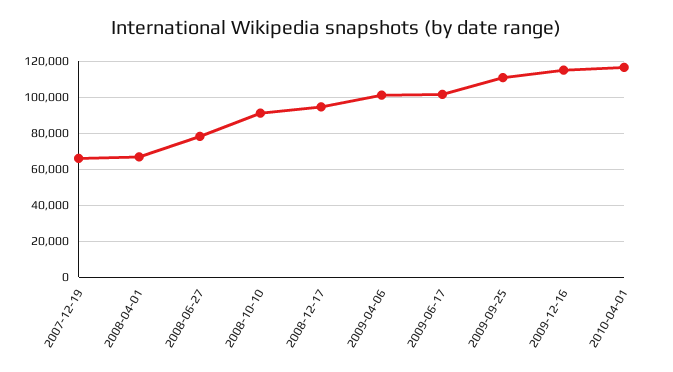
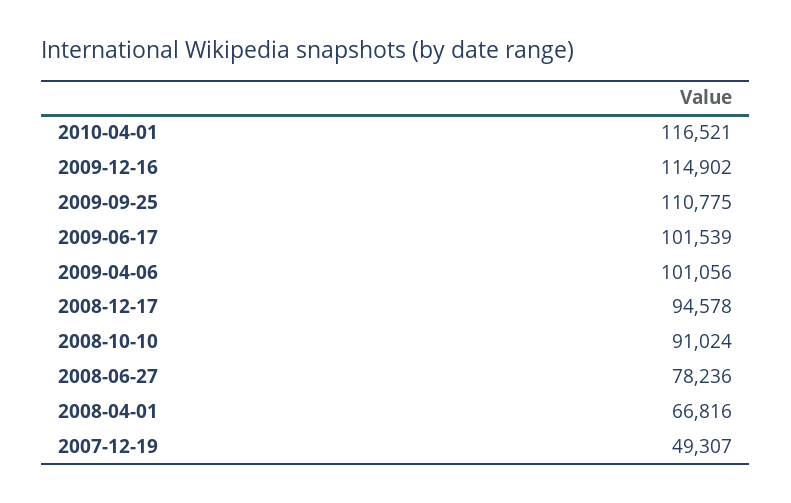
  {
-   "2007-12-19": 65000,
+   "2007-12-19": 49307,
    "2008-04-01": 66816,
    "2008-06-27": 78236,
    "2008-10-10": 91024,
    "2008-12-17": 94578,
    "2009-04-06": 101056,
    "2009-06-17": 101539,
    "2009-09-25": 110775,
    "2009-12-16": 114902,
    "2010-04-01": 116521
  }

